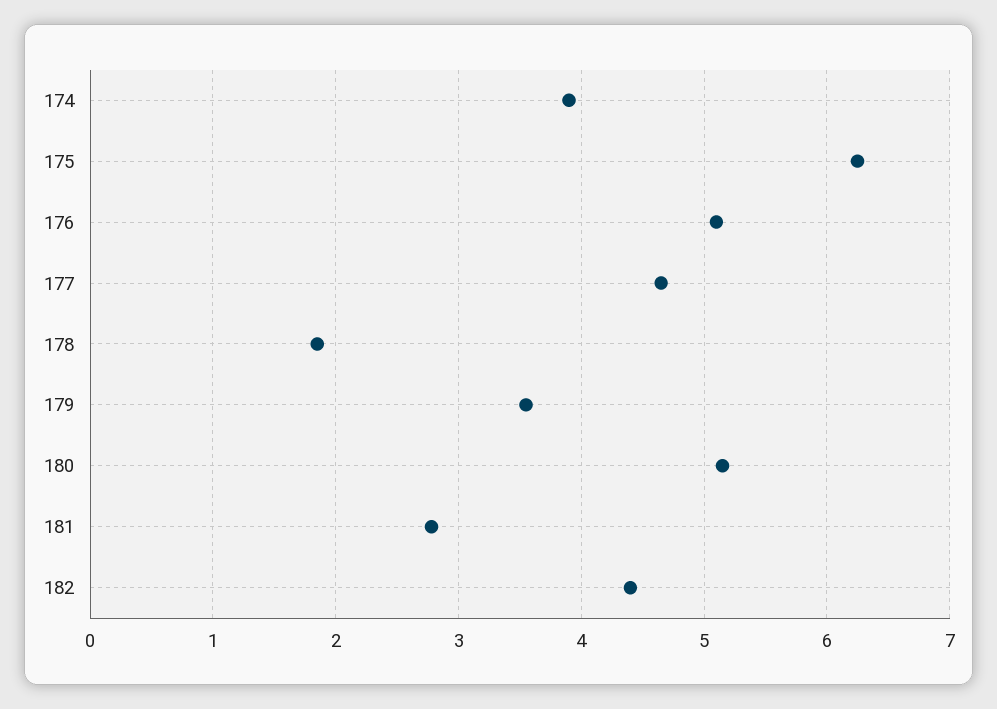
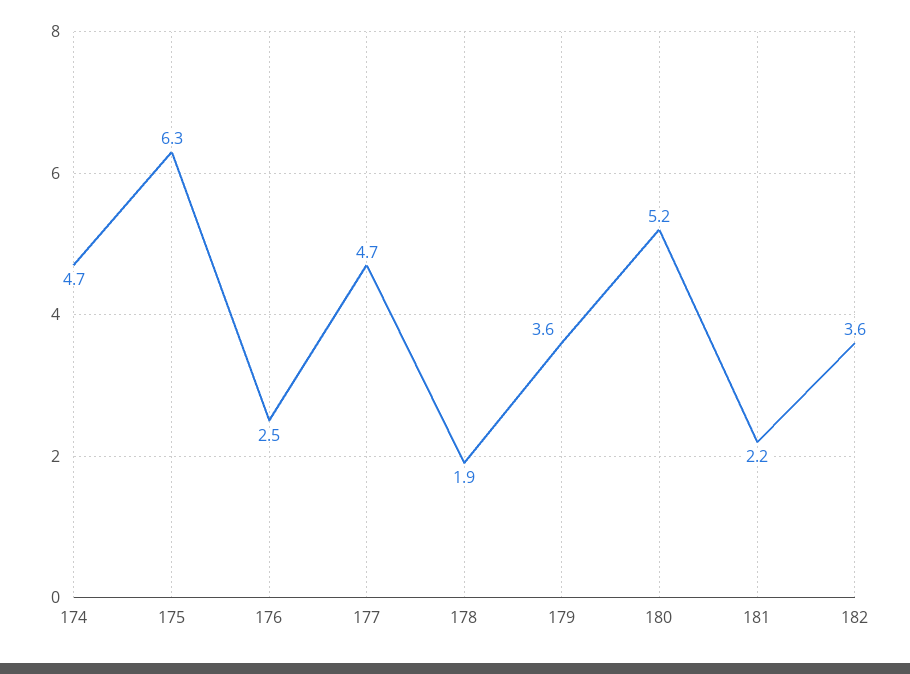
  {
-   "174": 3.9,
+   "174": 4.7,
    "175": 6.3,
-   "176": 5.1,
+   "176": 2.5,
    "177": 4.7,
    "178": 1.9,
    "179": 3.6,
    "180": 5.2,
-   "181": 2.8,
+   "181": 2.2,
-   "182": 4.4
+   "182": 3.6
  }

